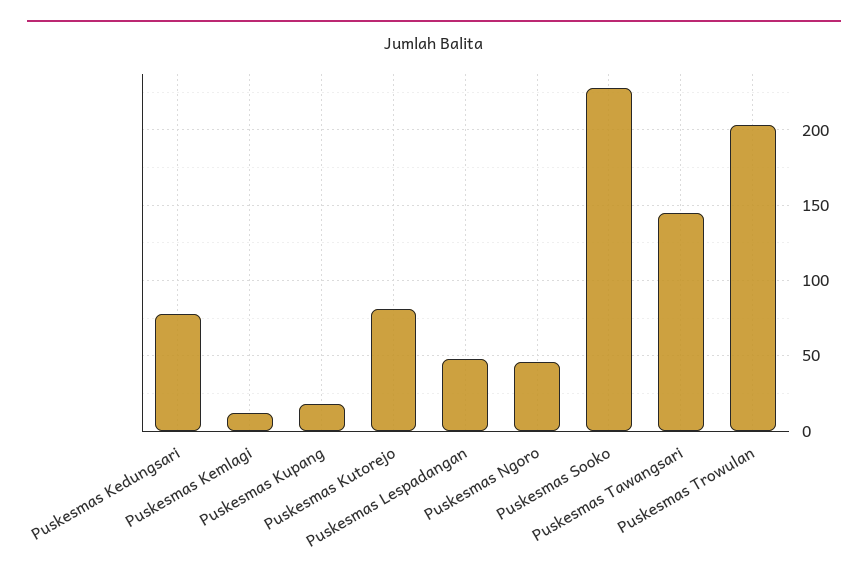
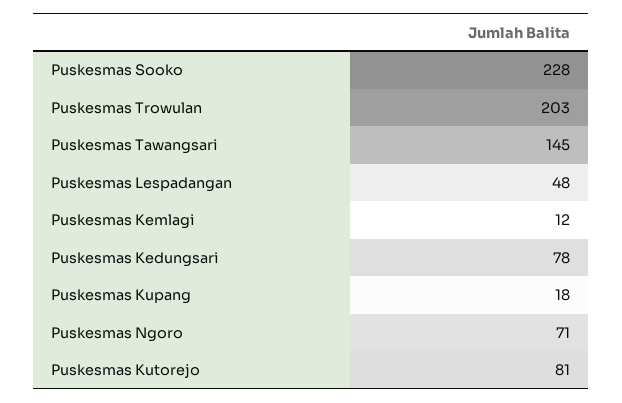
  {
    "Puskesmas Kedungsari": 78,
    "Puskesmas Kemlagi": 12,
    "Puskesmas Kupang": 18,
    "Puskesmas Kutorejo": 81,
    "Puskesmas Lespadangan": 48,
-   "Puskesmas Ngoro": 45,
+   "Puskesmas Ngoro": 71,
    "Puskesmas Sooko": 228,
    "Puskesmas Tawangsari": 145,
    "Puskesmas Trowulan": 203
  }

